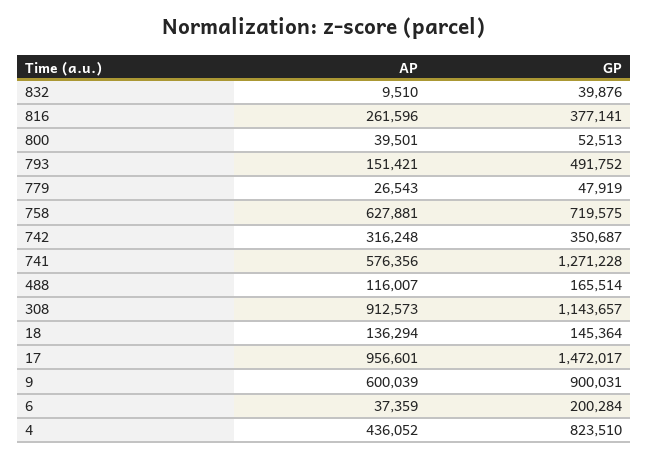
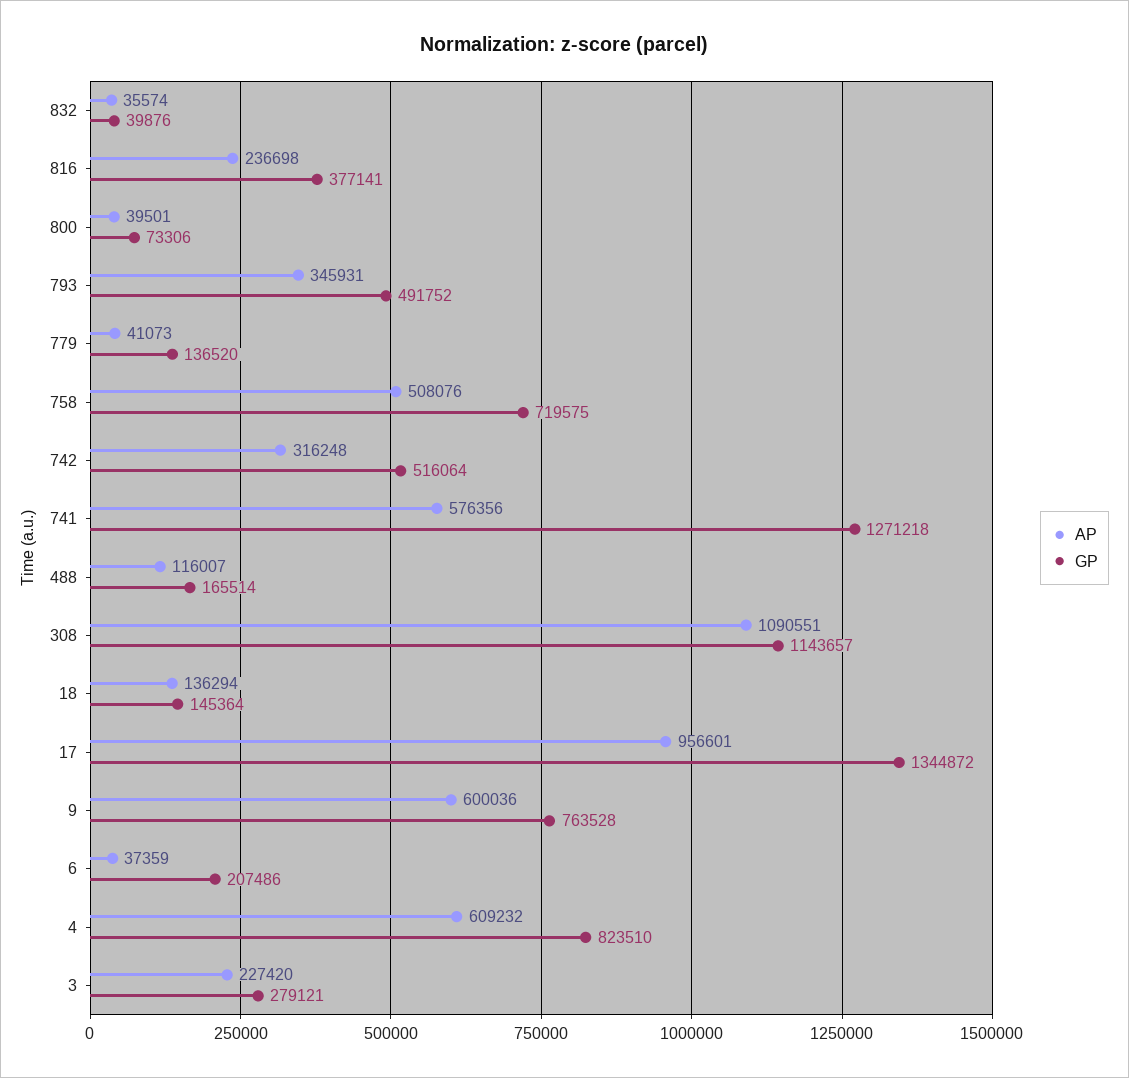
  {
    "AP": {
-     "832": 9510,
+     "832": 35574,
-     "816": 261596,
+     "816": 236698,
      "800": 39501,
-     "793": 151421,
+     "793": 345931,
-     "779": 26543,
+     "779": 41073,
-     "758": 627881,
+     "758": 508076,
      "742": 316248,
      "741": 576356,
      "488": 116007,
-     "308": 912573,
+     "308": 1090551,
      "18": 136294,
      "17": 956601,
-     "9": 600039,
+     "9": 600036,
      "6": 37359,
-     "4": 436052
+     "4": 609232,
+     "3": 227420
    },
    "GP": {
      "832": 39876,
      "816": 377141,
-     "800": 52513,
+     "800": 73306,
      "793": 491752,
-     "779": 47919,
+     "779": 136520,
      "758": 719575,
-     "742": 350687,
+     "742": 516064,
-     "741": 1271228,
+     "741": 1271218,
      "488": 165514,
      "308": 1143657,
      "18": 145364,
-     "17": 1472017,
+     "17": 1344872,
-     "9": 900031,
+     "9": 763528,
-     "6": 200284,
+     "6": 207486,
-     "4": 823510
+     "4": 823510,
+     "3": 279121
    }
  }

